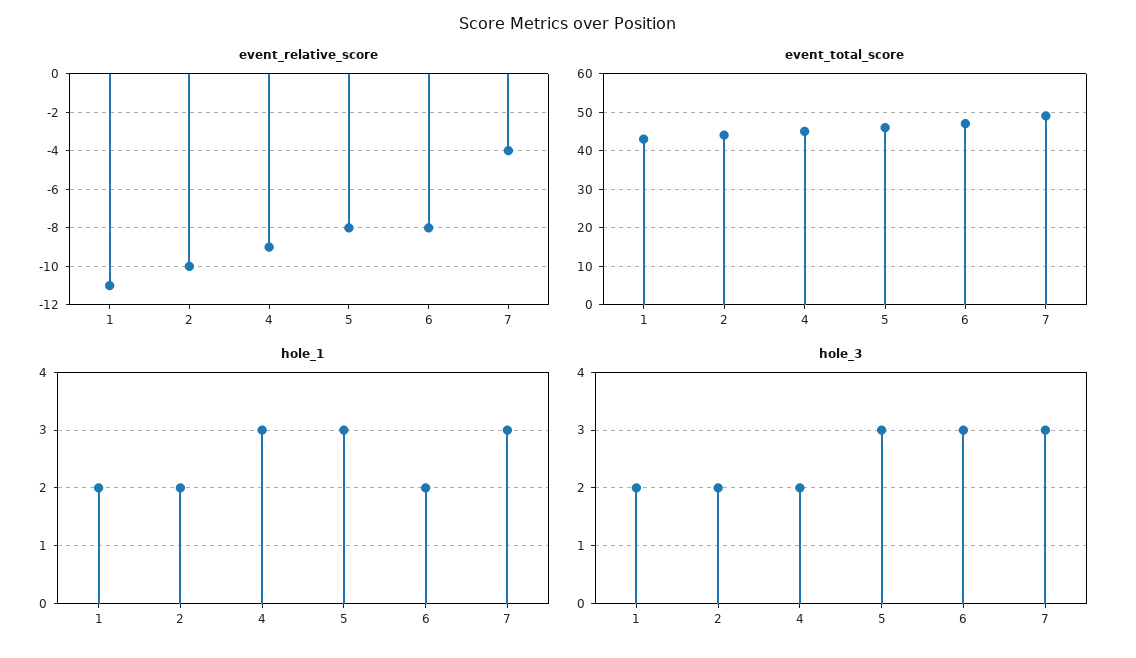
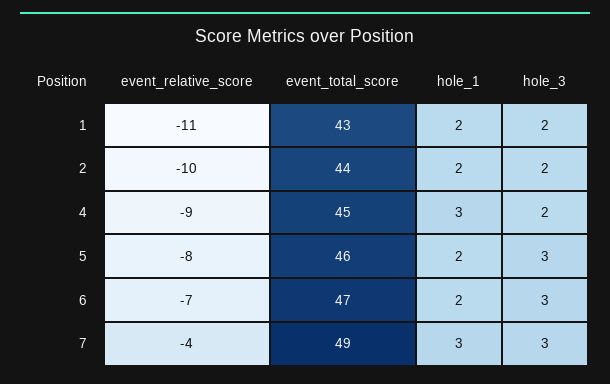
  {
    "event_relative_score": {
      "1": -11,
      "2": -10,
      "4": -9,
      "5": -8,
-     "6": -8,
+     "6": -7,
      "7": -4
    },
    "event_total_score": {
      "1": 43,
      "2": 44,
      "4": 45,
      "5": 46,
      "6": 47,
      "7": 49
    },
    "hole_1": {
      "1": 2,
      "2": 2,
      "4": 3,
-     "5": 3,
+     "5": 2,
      "6": 2,
      "7": 3
    },
    "hole_3": {
      "1": 2,
      "2": 2,
      "4": 2,
      "5": 3,
      "6": 3,
      "7": 3
    }
  }

